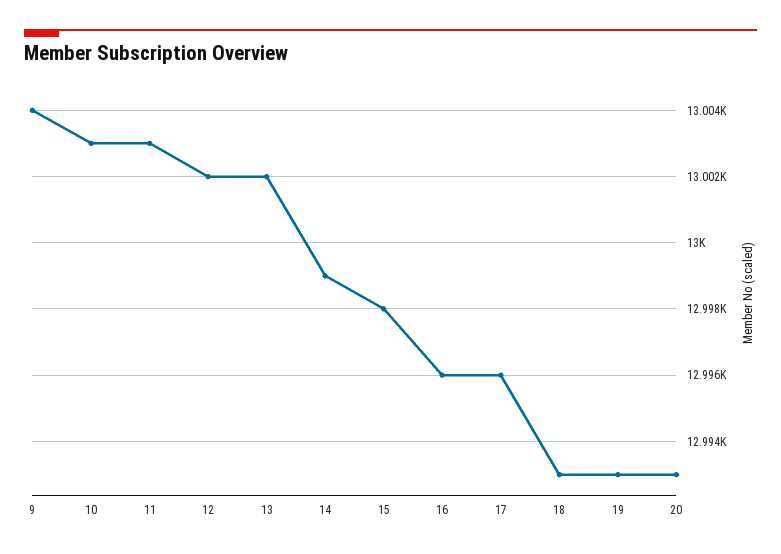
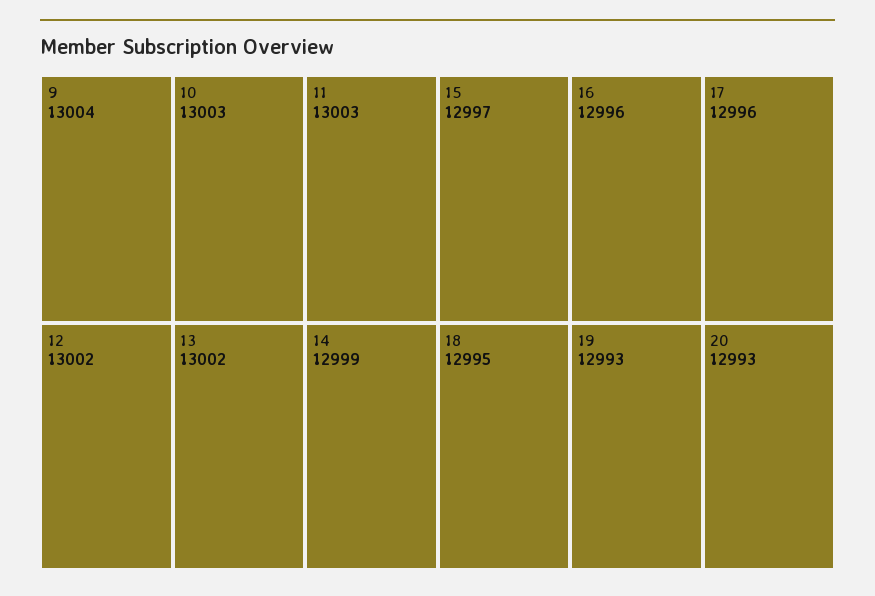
  {
    "9": 13004,
    "10": 13003,
    "11": 13003,
    "12": 13002,
    "13": 13002,
    "14": 12999,
-   "15": 12998,
+   "15": 12997,
    "16": 12996,
    "17": 12996,
-   "18": 12993,
+   "18": 12995,
    "19": 12993,
    "20": 12993
  }

